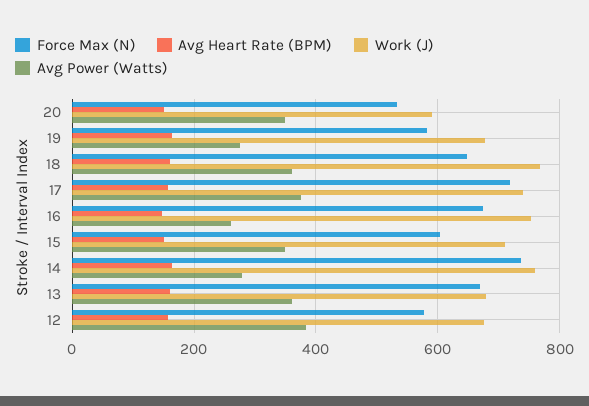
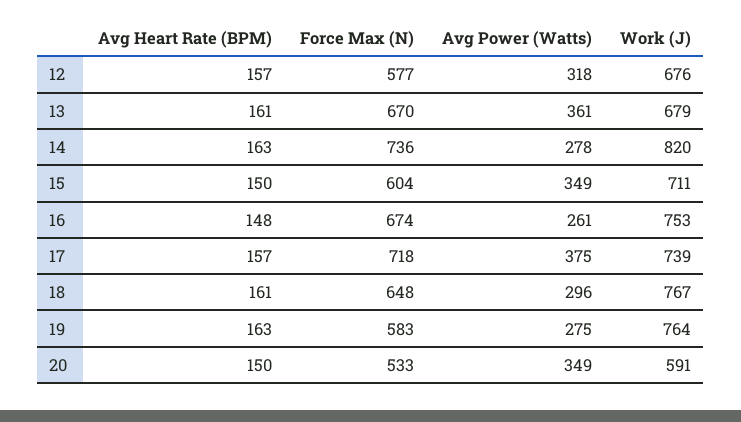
  {
    "Force Max (N)": {
      "20": 533,
      "19": 583,
      "18": 648,
      "17": 718,
      "16": 674,
      "15": 604,
      "14": 736,
      "13": 670,
      "12": 577
    },
    "Avg Heart Rate (BPM)": {
      "20": 150,
      "19": 163,
      "18": 161,
      "17": 157,
      "16": 148,
      "15": 150,
      "14": 163,
      "13": 161,
      "12": 157
    },
    "Work (J)": {
      "20": 591,
-     "19": 680,
+     "19": 764,
      "18": 767,
      "17": 739,
      "16": 753,
      "15": 711,
-     "14": 760,
+     "14": 820,
      "13": 679,
      "12": 676
    },
    "Avg Power (Watts)": {
      "20": 349,
      "19": 275,
-     "18": 360,
+     "18": 296,
      "17": 375,
      "16": 261,
      "15": 349,
      "14": 278,
      "13": 361,
-     "12": 380
+     "12": 318
    }
  }

